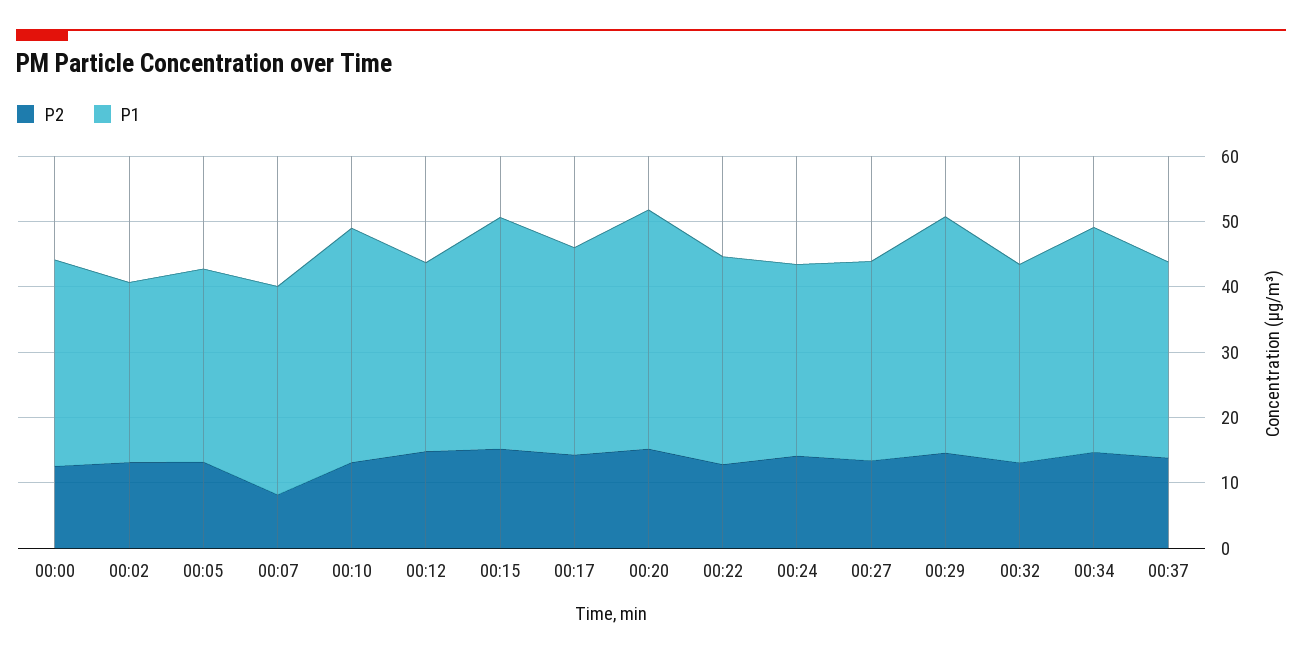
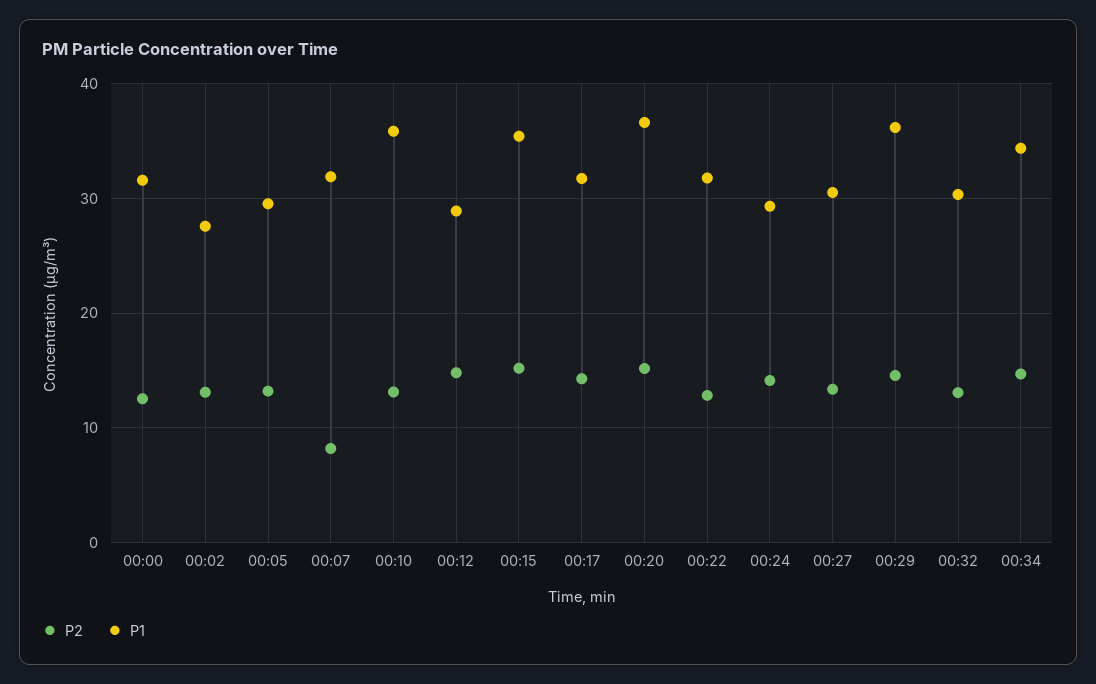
  {
    "P2": {
      "00:00": 13,
      "00:02": 13,
      "00:05": 13,
      "00:07": 8,
      "00:10": 13,
      "00:12": 15,
      "00:15": 15,
      "00:17": 14,
      "00:20": 15,
      "00:22": 13,
      "00:24": 14,
      "00:27": 13,
      "00:29": 15,
      "00:32": 13,
-     "00:34": 15,
+     "00:34": 15
-     "00:37": 14
    },
    "P1": {
      "00:00": 32,
      "00:02": 28,
      "00:05": 30,
      "00:07": 32,
      "00:10": 36,
      "00:12": 29,
      "00:15": 35,
      "00:17": 32,
      "00:20": 37,
      "00:22": 32,
      "00:24": 29,
      "00:27": 31,
      "00:29": 36,
      "00:32": 30,
-     "00:34": 34,
+     "00:34": 34
-     "00:37": 30
    }
  }

